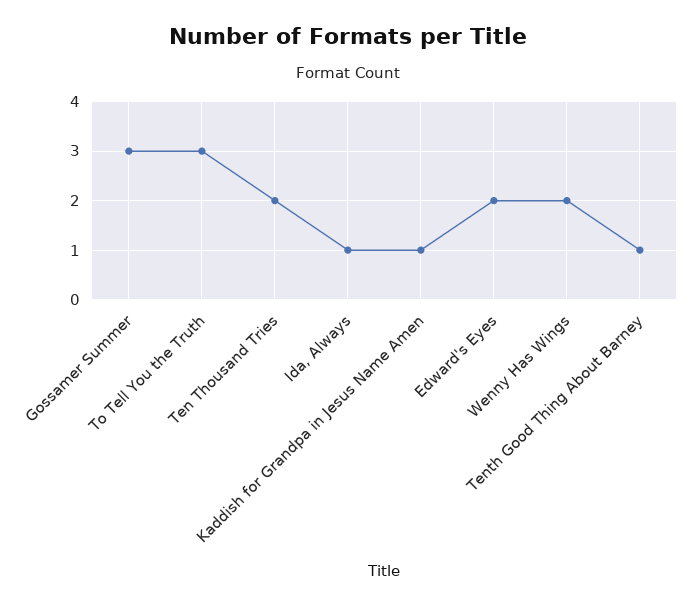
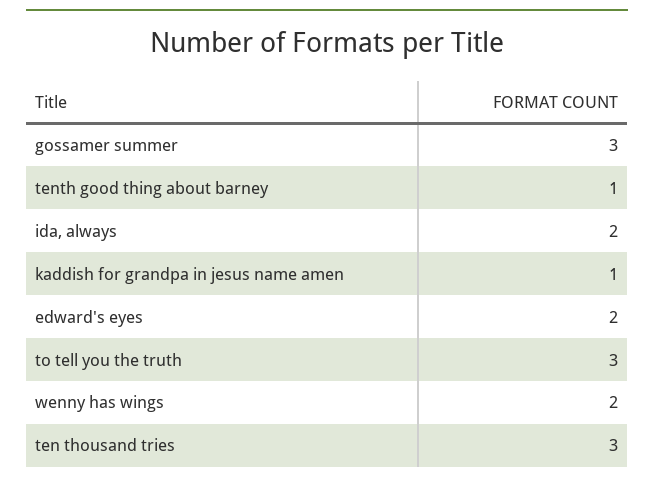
  {
    "Gossamer Summer": 3,
    "To Tell You the Truth": 3,
-   "Ten Thousand Tries": 2,
+   "Ten Thousand Tries": 3,
-   "Ida, Always": 1,
+   "Ida, Always": 2,
    "Kaddish for Grandpa in Jesus Name Amen": 1,
    "Edward's Eyes": 2,
    "Wenny Has Wings": 2,
    "Tenth Good Thing About Barney": 1
  }

